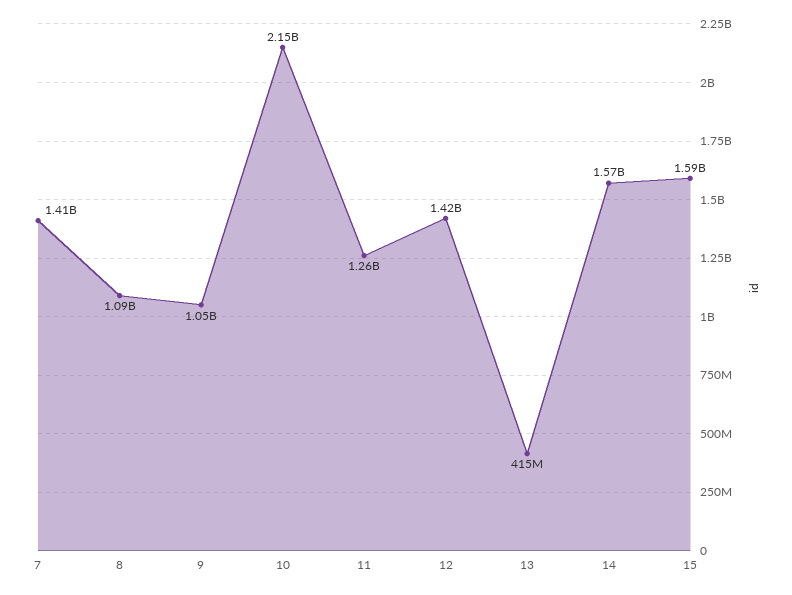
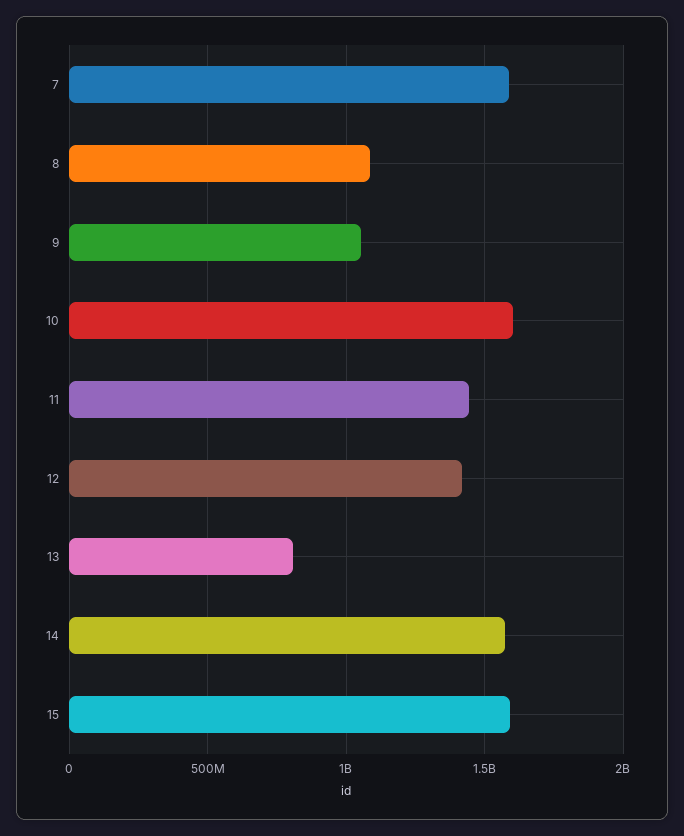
  {
-   "7": 1410000000,
+   "7": 1600000000,
    "8": 1090000000,
    "9": 1050000000,
-   "10": 2150000000,
+   "10": 1600000000,
-   "11": 1260000000,
+   "11": 1450000000,
    "12": 1420000000,
-   "13": 415000000,
+   "13": 800000000,
    "14": 1570000000,
    "15": 1590000000
  }

